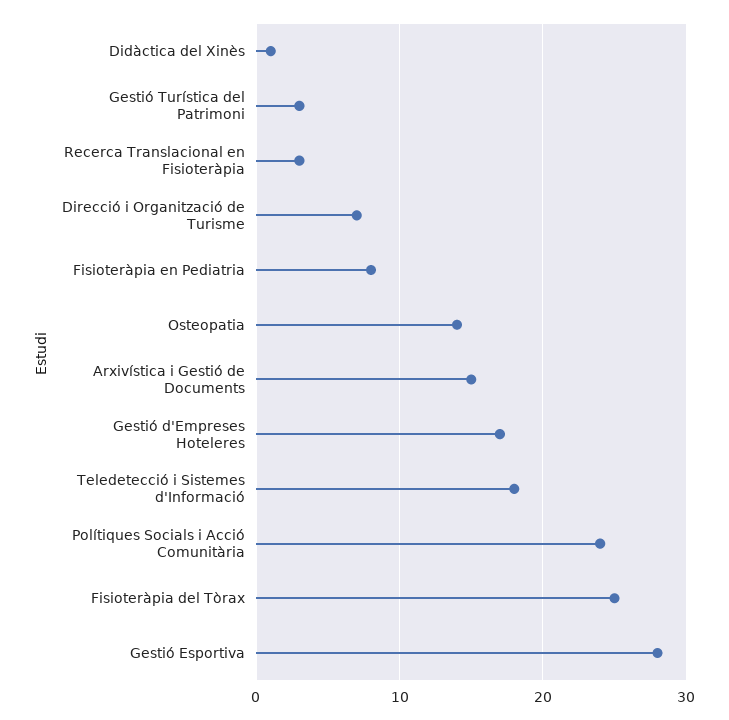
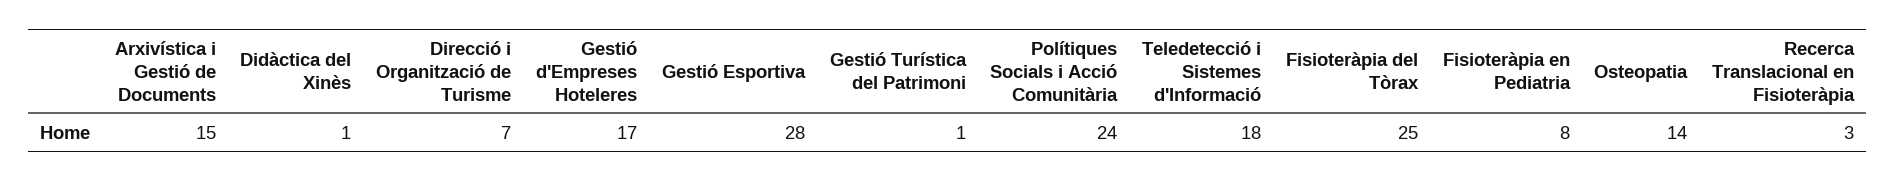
  {
    "Didàctica del Xinès": 1,
-   "Gestió Turística del Patrimoni": 3,
+   "Gestió Turística del Patrimoni": 1,
    "Recerca Translacional en Fisioteràpia": 3,
    "Direcció i Organització de Turisme": 7,
    "Fisioteràpia en Pediatria": 8,
    "Osteopatia": 14,
    "Arxivística i Gestió de Documents": 15,
    "Gestió d'Empreses Hoteleres": 17,
    "Teledetecció i Sistemes d'Informació": 18,
    "Polítiques Socials i Acció Comunitària": 24,
    "Fisioteràpia del Tòrax": 25,
    "Gestió Esportiva": 28
  }

